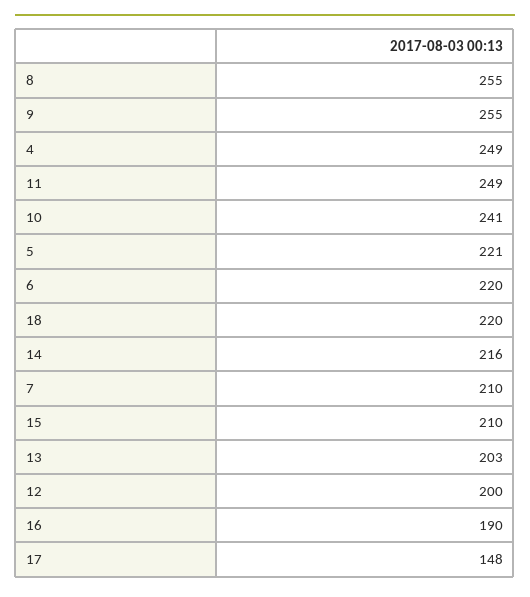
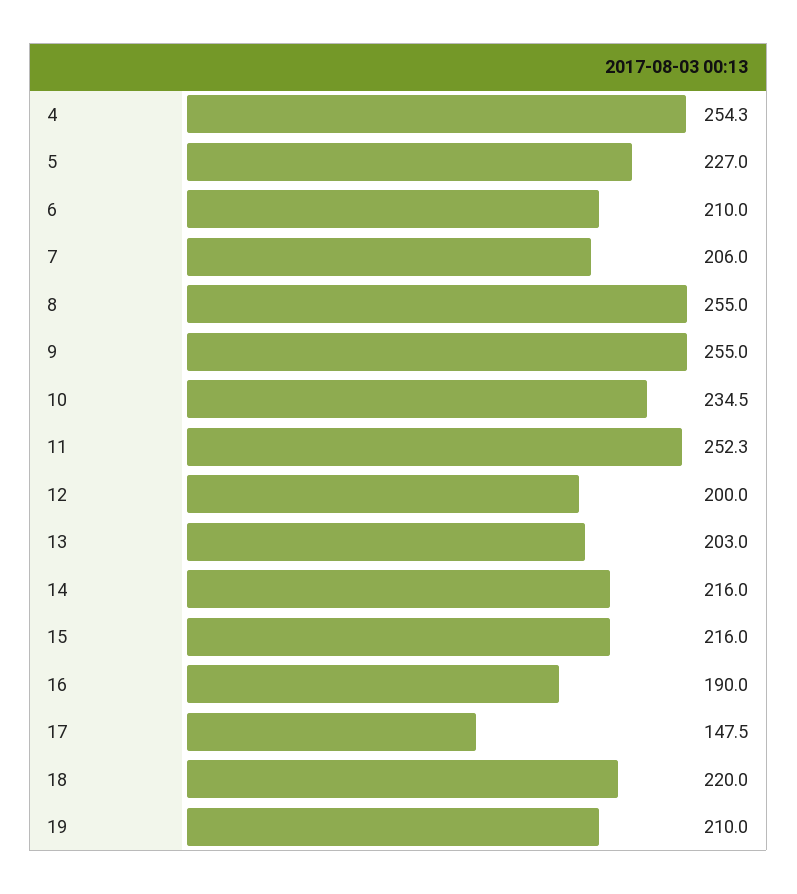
  {
    "8": 255,
    "9": 255,
-   "4": 249,
+   "4": 254.3,
-   "11": 249,
+   "11": 252.3,
-   "10": 241,
+   "10": 234.5,
-   "5": 221,
+   "5": 227,
-   "6": 220,
+   "6": 210,
    "18": 220,
    "14": 216,
-   "7": 210,
+   "7": 206,
-   "15": 210,
+   "15": 216,
    "13": 203,
    "12": 200,
    "16": 190,
-   "17": 147.5
+   "17": 147.5,
+   "19": 210
  }

